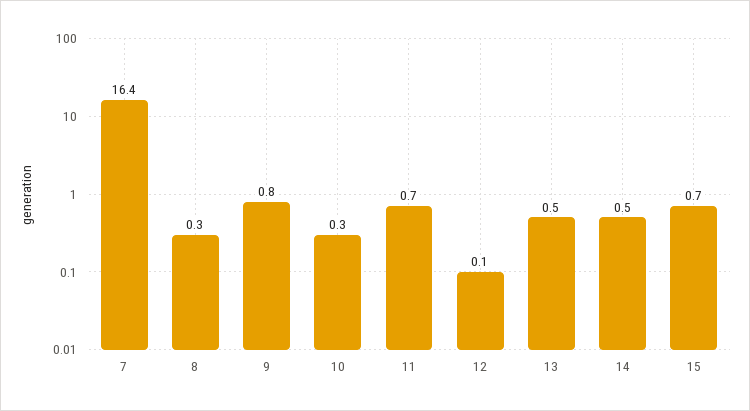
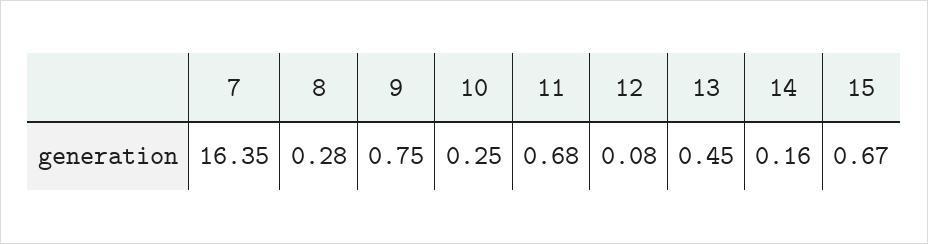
  {
    "7": 16.35,
    "8": 0.28,
    "9": 0.75,
    "10": 0.25,
    "11": 0.68,
    "12": 0.08,
    "13": 0.45,
-   "14": 0.5,
+   "14": 0.16,
    "15": 0.67
  }

